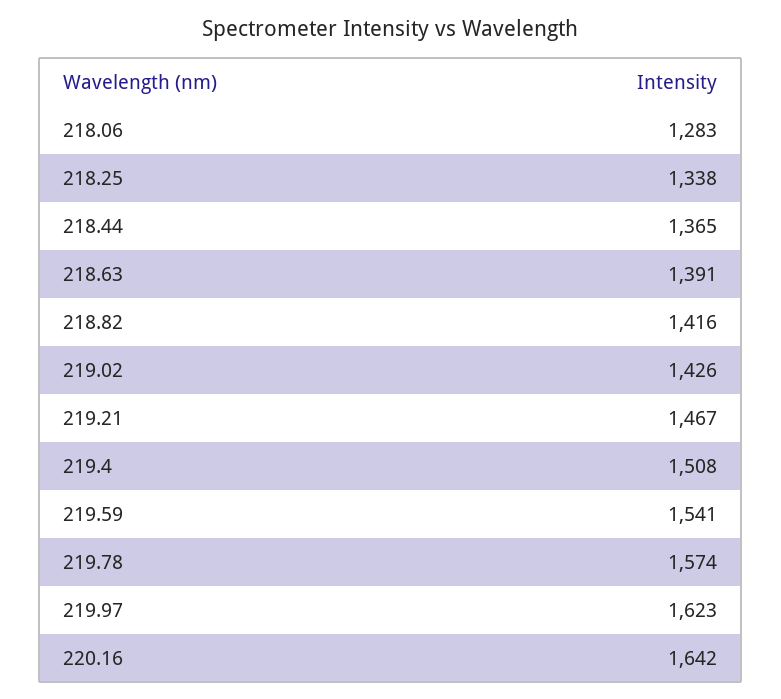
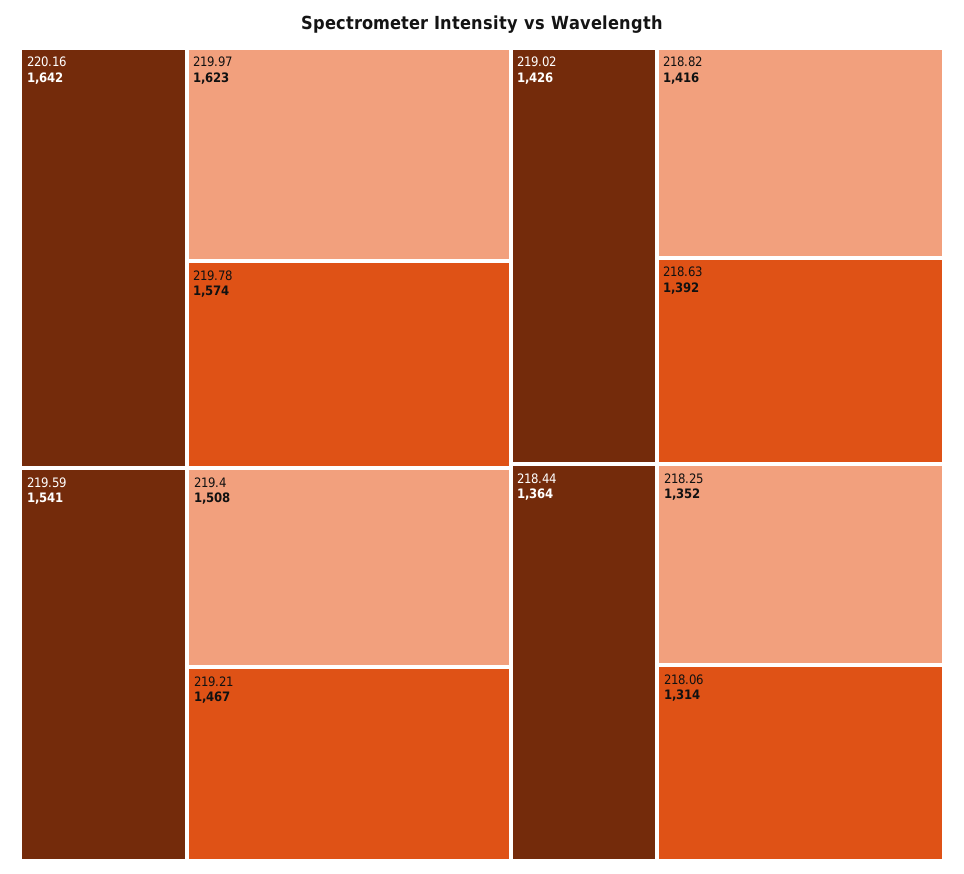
  {
-   "218.06": 1283,
+   "218.06": 1314,
-   "218.25": 1338,
+   "218.25": 1352,
-   "218.44": 1365,
+   "218.44": 1364,
-   "218.63": 1391,
+   "218.63": 1392,
    "218.82": 1416,
    "219.02": 1426,
    "219.21": 1467,
    "219.4": 1508,
    "219.59": 1541,
    "219.78": 1574,
    "219.97": 1623,
    "220.16": 1642
  }

